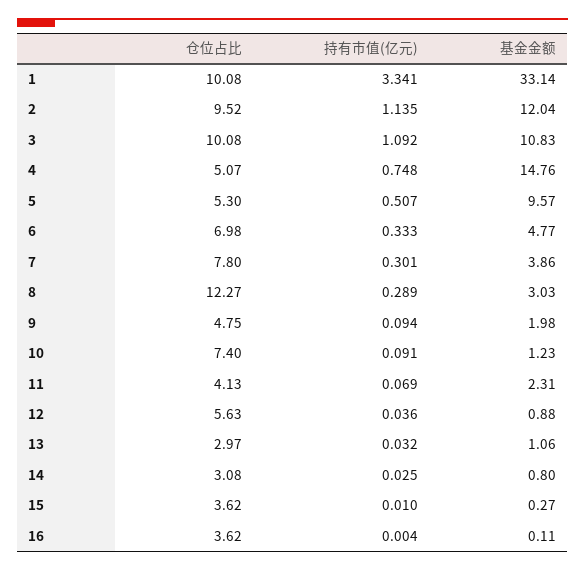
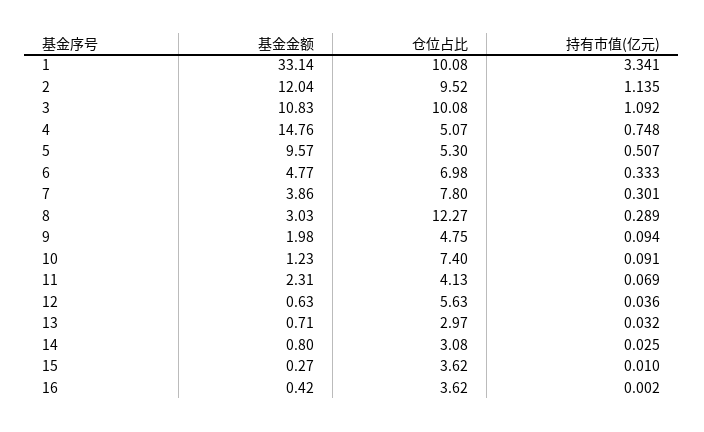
  {
    "仓位占比": {
      "1": 10.08,
      "2": 9.52,
      "3": 10.08,
      "4": 5.07,
      "5": 5.3,
      "6": 6.98,
      "7": 7.8,
      "8": 12.27,
      "9": 4.75,
      "10": 7.4,
      "11": 4.13,
      "12": 5.63,
      "13": 2.97,
      "14": 3.08,
      "15": 3.62,
      "16": 3.62
    },
    "持有市值(亿元)": {
      "1": 3.341,
      "2": 1.135,
      "3": 1.092,
      "4": 0.748,
      "5": 0.507,
      "6": 0.333,
      "7": 0.301,
      "8": 0.289,
      "9": 0.094,
      "10": 0.091,
      "11": 0.069,
      "12": 0.036,
      "13": 0.032,
      "14": 0.025,
      "15": 0.01,
-     "16": 0.004
+     "16": 0.002
    },
    "基金金额": {
      "1": 33.14,
      "2": 12.04,
      "3": 10.83,
      "4": 14.76,
      "5": 9.57,
      "6": 4.77,
      "7": 3.86,
      "8": 3.03,
      "9": 1.98,
      "10": 1.23,
      "11": 2.31,
-     "12": 0.88,
+     "12": 0.63,
-     "13": 1.06,
+     "13": 0.71,
      "14": 0.8,
      "15": 0.27,
-     "16": 0.11
+     "16": 0.42
    }
  }

